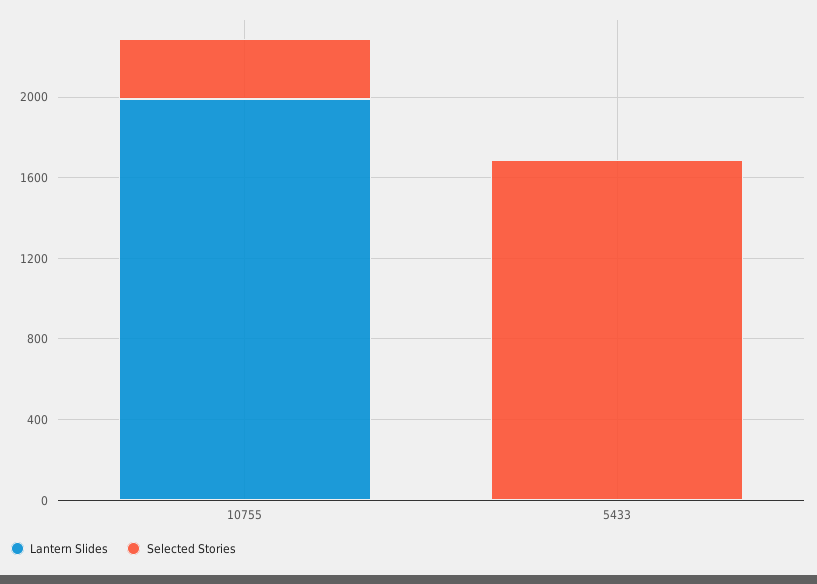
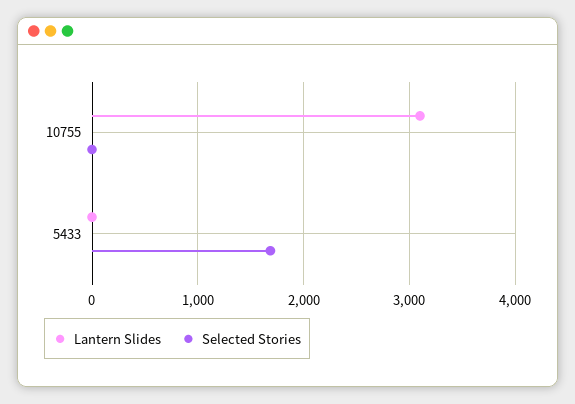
  {
    "Lantern Slides": {
-     "10755": 2000,
+     "10755": 3100,
      "5433": 0
    },
    "Selected Stories": {
-     "10755": 300,
+     "10755": 0,
      "5433": 1700
    }
  }

